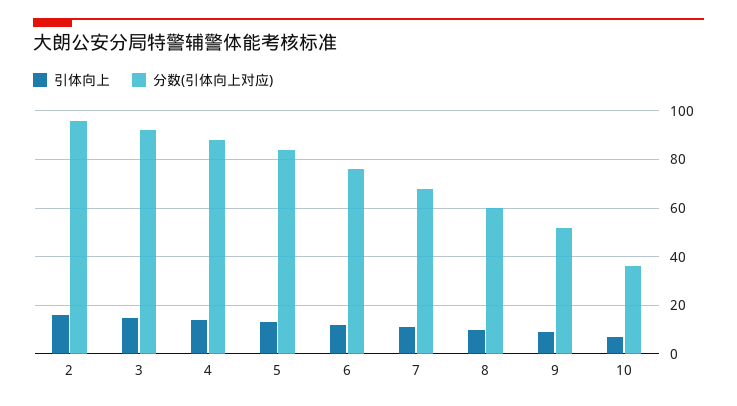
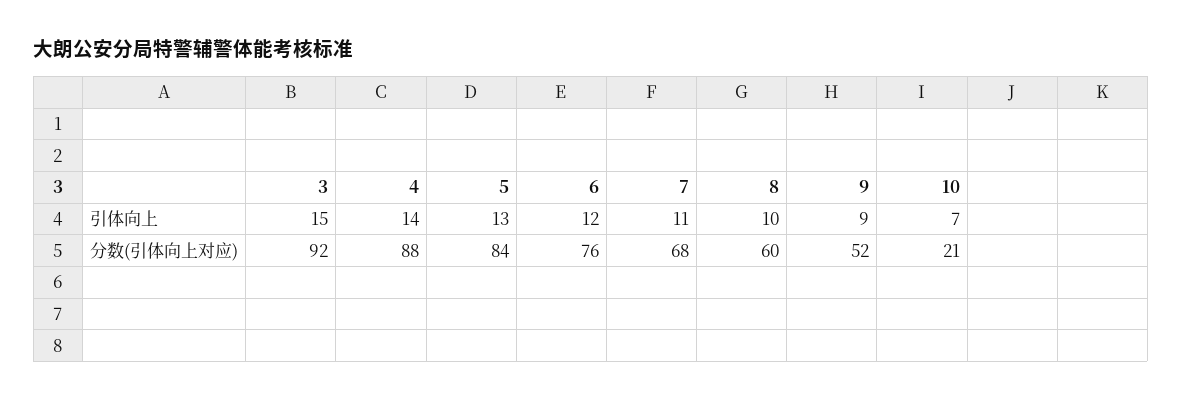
  {
    "引体向上": {
-     "2": 15,
      "3": 15,
      "4": 14,
      "5": 13,
      "6": 12,
      "7": 11,
      "8": 10,
      "9": 9,
      "10": 7
    },
    "分数(引体向上对应)": {
-     "2": 95,
      "3": 92,
      "4": 88,
      "5": 84,
      "6": 76,
      "7": 68,
      "8": 60,
      "9": 52,
-     "10": 35
+     "10": 21
    }
  }

